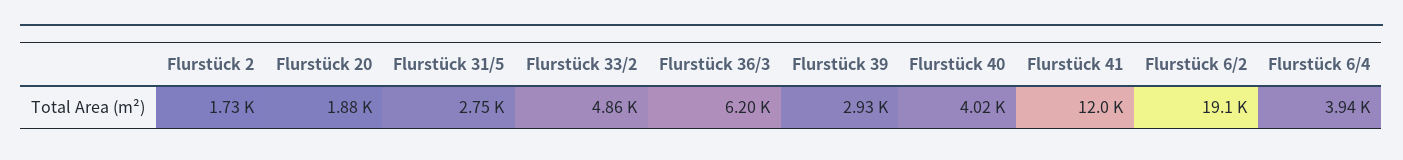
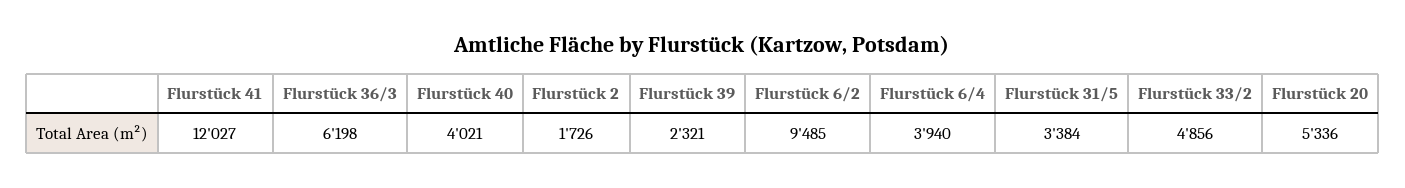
  {
    "Flurstück 2": 1726,
-   "Flurstück 20": 1880,
+   "Flurstück 20": 5336,
-   "Flurstück 31/5": 2750,
+   "Flurstück 31/5": 3384,
    "Flurstück 33/2": 4856,
    "Flurstück 36/3": 6198,
-   "Flurstück 39": 2930,
+   "Flurstück 39": 2321,
    "Flurstück 40": 4021,
    "Flurstück 41": 12027,
-   "Flurstück 6/2": 19100,
+   "Flurstück 6/2": 9485,
    "Flurstück 6/4": 3940
  }

